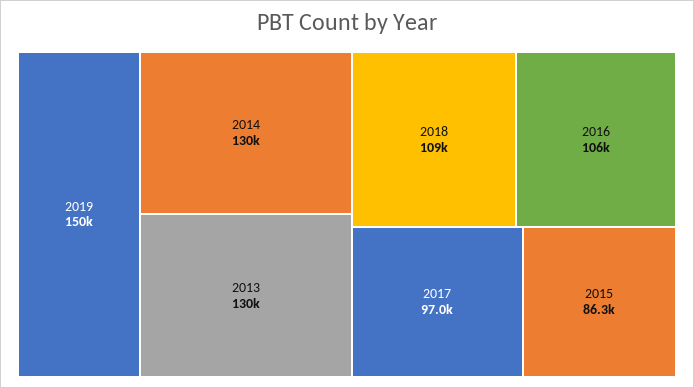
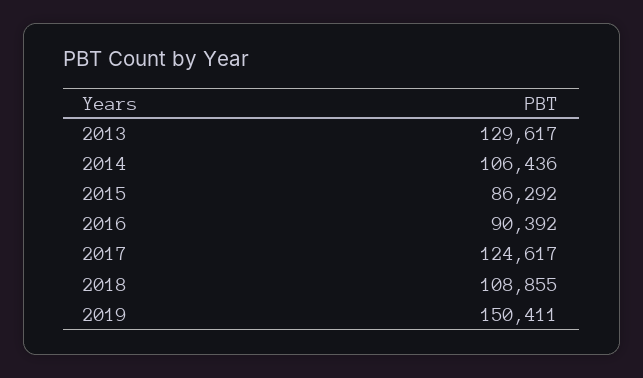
  {
    "2019": 150411,
-   "2014": 130000,
+   "2014": 106436,
    "2013": 129617,
    "2018": 108855,
-   "2016": 106000,
+   "2016": 90392,
-   "2017": 97000,
+   "2017": 124617,
    "2015": 86292
  }

